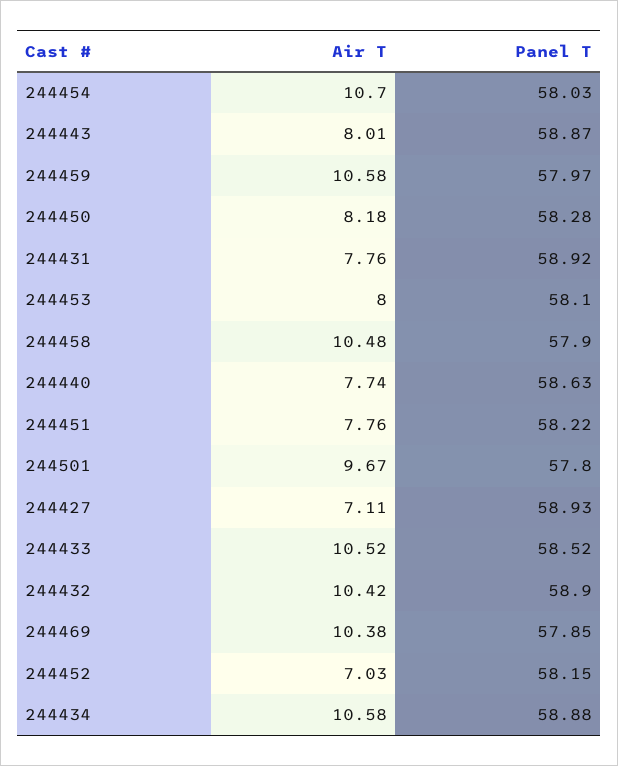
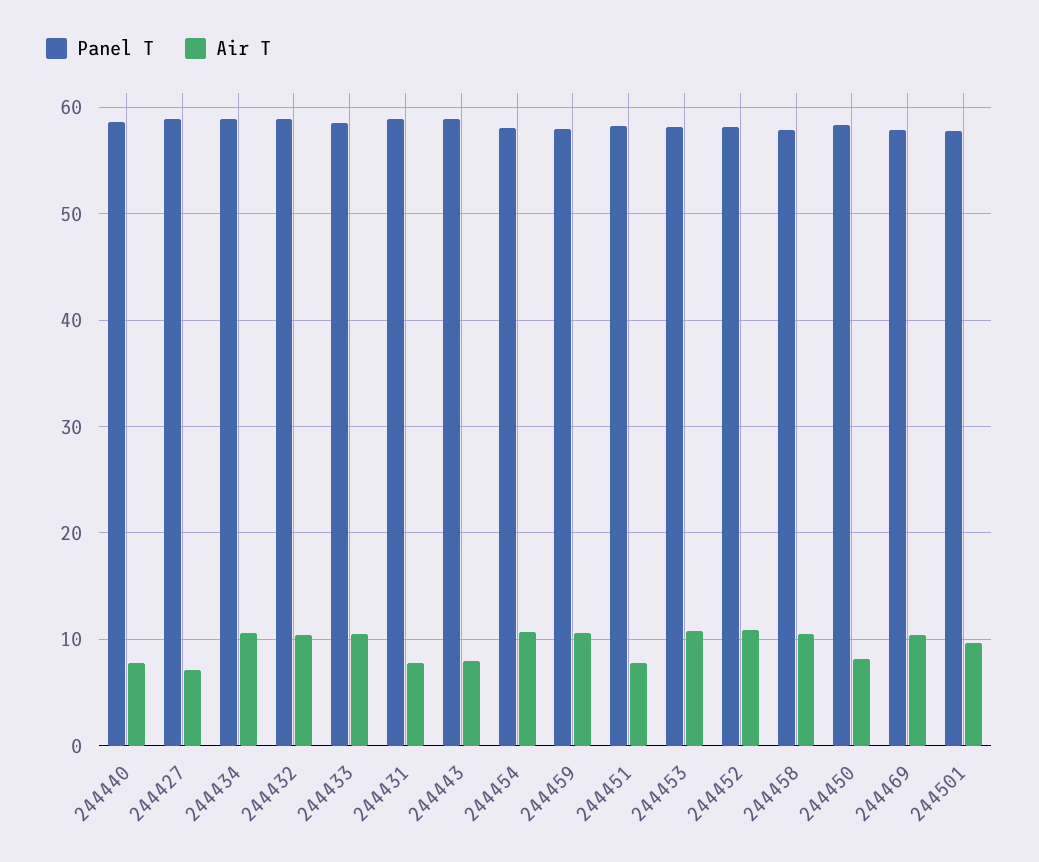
  {
    "Air T": {
      "244454": 10.7,
      "244443": 8.01,
      "244459": 10.58,
      "244450": 8.18,
      "244431": 7.76,
-     "244453": 8,
+     "244453": 11,
      "244458": 10.48,
      "244440": 7.74,
      "244451": 7.76,
      "244501": 9.67,
      "244427": 7.11,
      "244433": 10.52,
      "244432": 10.42,
      "244469": 10.38,
-     "244452": 7.03,
+     "244452": 11,
      "244434": 10.58
    },
    "Panel T": {
      "244454": 58.03,
      "244443": 58.87,
      "244459": 57.97,
      "244450": 58.28,
      "244431": 58.92,
      "244453": 58.1,
      "244458": 57.9,
      "244440": 58.63,
      "244451": 58.22,
      "244501": 57.8,
      "244427": 58.93,
      "244433": 58.52,
      "244432": 58.9,
      "244469": 57.85,
      "244452": 58.15,
      "244434": 58.88
    }
  }

